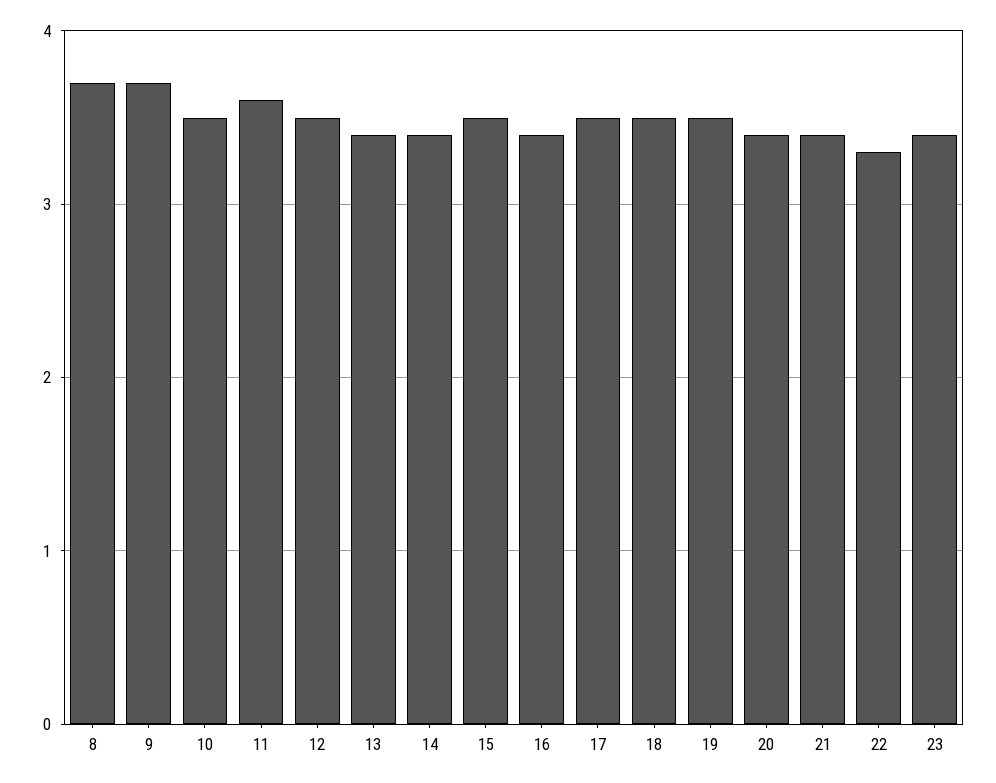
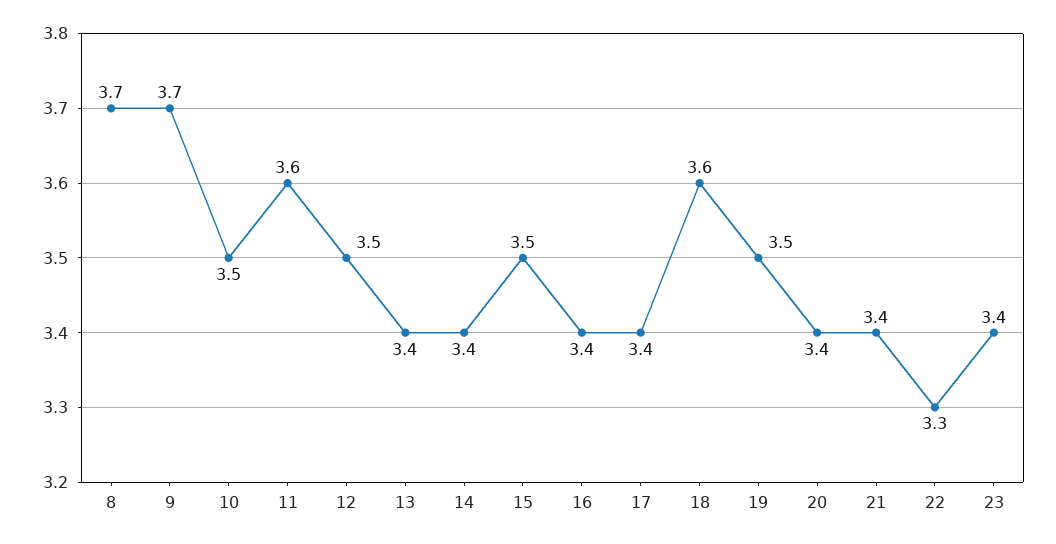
  {
    "8": 3.7,
    "9": 3.7,
    "10": 3.5,
    "11": 3.6,
    "12": 3.5,
    "13": 3.4,
    "14": 3.4,
    "15": 3.5,
    "16": 3.4,
-   "17": 3.5,
+   "17": 3.4,
-   "18": 3.5,
+   "18": 3.6,
    "19": 3.5,
    "20": 3.4,
    "21": 3.4,
    "22": 3.3,
    "23": 3.4
  }

